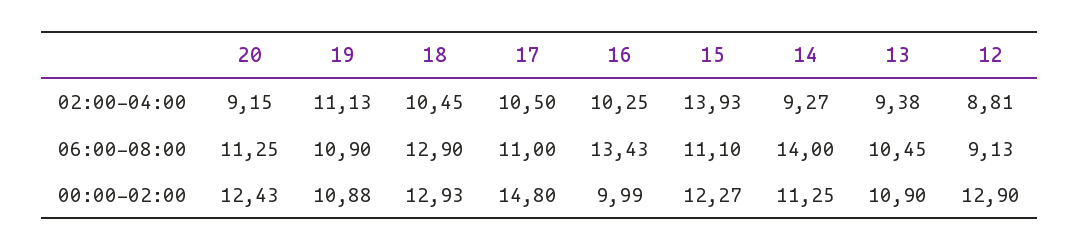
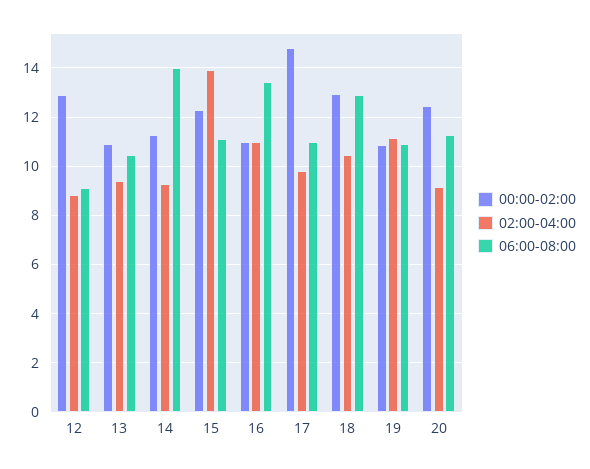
  {
    "02:00-04:00": {
      "20": 9.15,
      "19": 11.13,
      "18": 10.45,
-     "17": 10.5,
+     "17": 9.75,
-     "16": 10.25,
+     "16": 11,
      "15": 13.93,
      "14": 9.27,
      "13": 9.38,
      "12": 8.81
    },
    "06:00-08:00": {
      "20": 11.25,
      "19": 10.9,
      "18": 12.9,
      "17": 11,
      "16": 13.43,
      "15": 11.1,
      "14": 14,
      "13": 10.45,
      "12": 9.13
    },
    "00:00-02:00": {
      "20": 12.43,
      "19": 10.88,
      "18": 12.93,
      "17": 14.8,
-     "16": 9.99,
+     "16": 11,
      "15": 12.27,
      "14": 11.25,
      "13": 10.9,
      "12": 12.9
    }
  }

